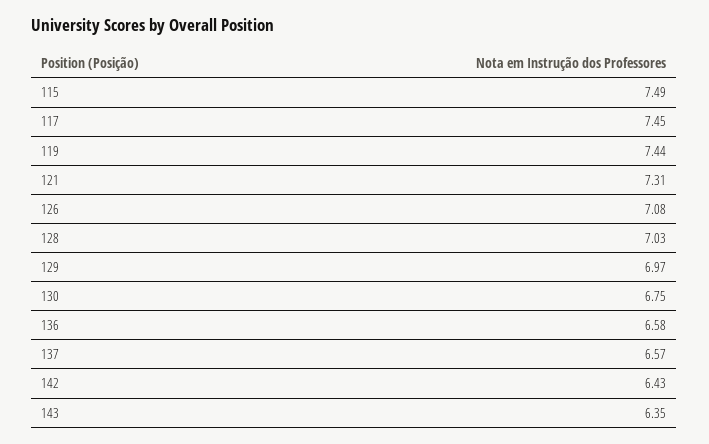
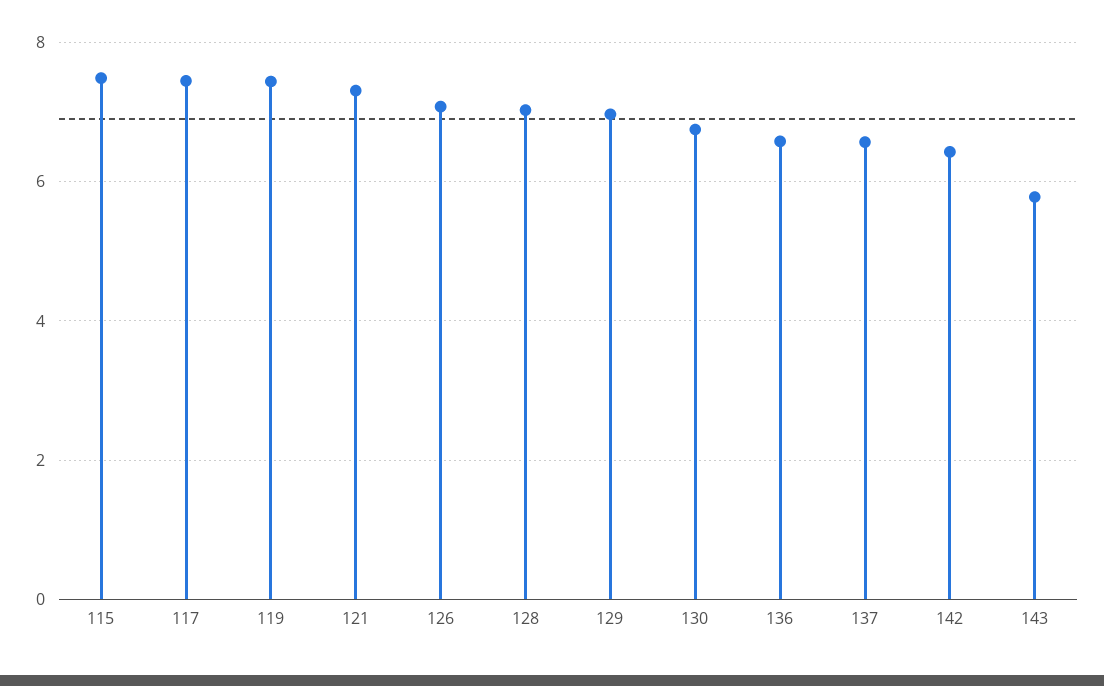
  {
    "115": 7.49,
    "117": 7.45,
    "119": 7.44,
    "121": 7.31,
    "126": 7.08,
    "128": 7.03,
    "129": 6.97,
    "130": 6.75,
    "136": 6.58,
    "137": 6.57,
    "142": 6.43,
-   "143": 6.35
+   "143": 5.8
  }

